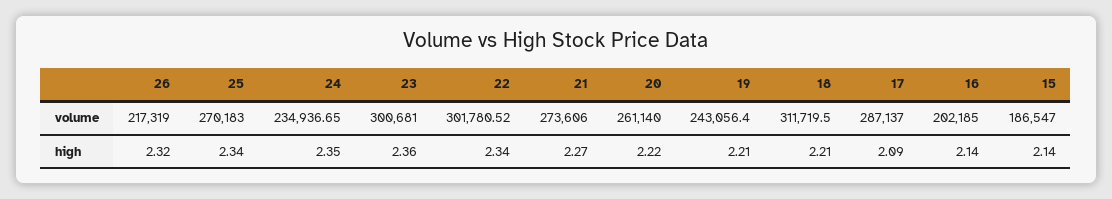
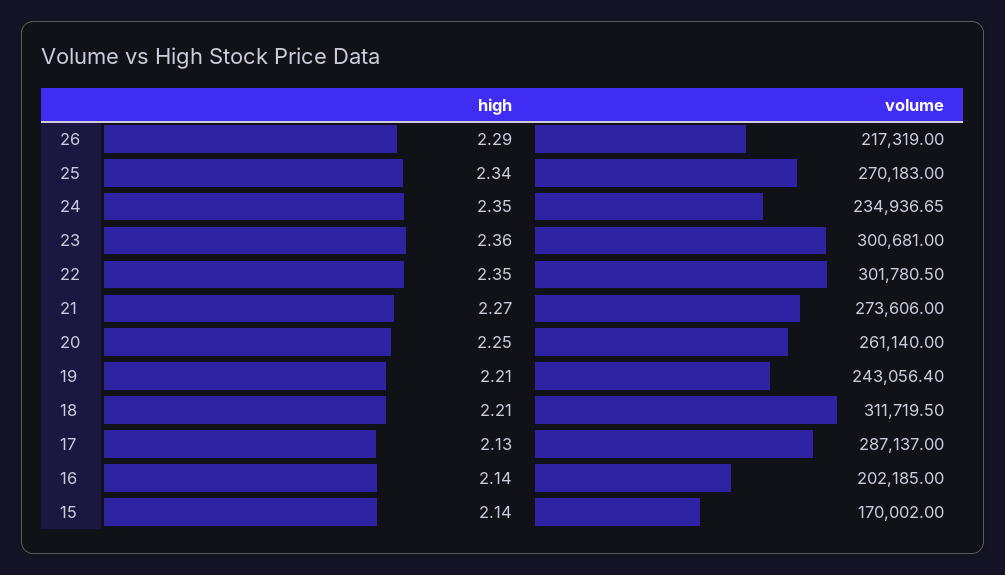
  {
    "26": {
      "volume": 217319,
-     "high": 2.32
+     "high": 2.29
    },
    "25": {
      "volume": 270183,
      "high": 2.34
    },
    "24": {
      "volume": 234936.65,
      "high": 2.35
    },
    "23": {
      "volume": 300681,
      "high": 2.36
    },
    "22": {
-     "volume": 301780.52,
+     "volume": 301780.5,
-     "high": 2.34
+     "high": 2.35
    },
    "21": {
      "volume": 273606,
      "high": 2.27
    },
    "20": {
      "volume": 261140,
-     "high": 2.22
+     "high": 2.25
    },
    "19": {
      "volume": 243056.4,
      "high": 2.21
    },
    "18": {
      "volume": 311719.5,
      "high": 2.21
    },
    "17": {
      "volume": 287137,
-     "high": 2.09
+     "high": 2.13
    },
    "16": {
      "volume": 202185,
      "high": 2.14
    },
    "15": {
-     "volume": 186547,
+     "volume": 170002,
      "high": 2.14
    }
  }

